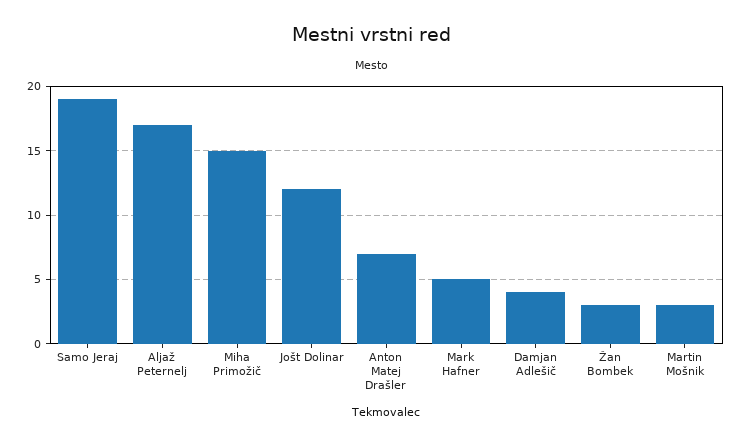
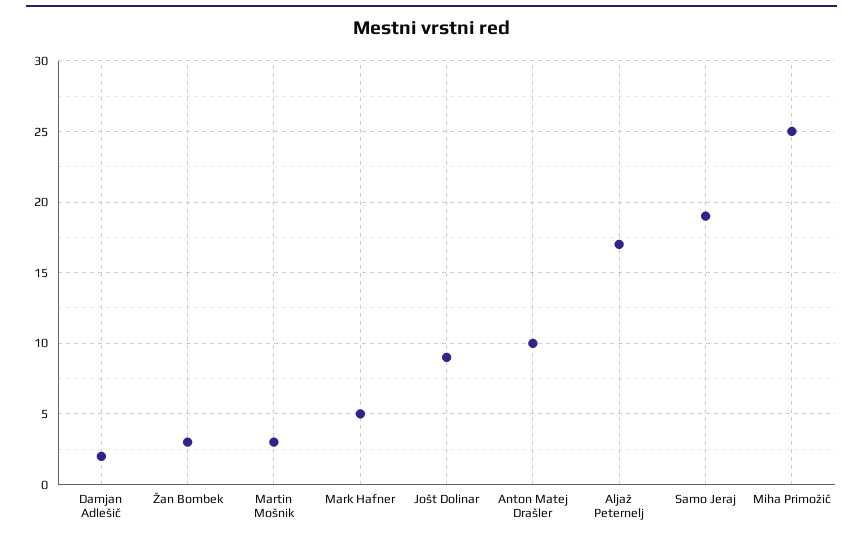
  {
    "Samo Jeraj": 19,
    "Aljaž Peternelj": 17,
-   "Miha Primožič": 15,
+   "Miha Primožič": 25,
-   "Jošt Dolinar": 12,
+   "Jošt Dolinar": 9,
-   "Anton Matej Drašler": 7,
+   "Anton Matej Drašler": 10,
    "Mark Hafner": 5,
-   "Damjan Adlešič": 4,
+   "Damjan Adlešič": 2,
    "Žan Bombek": 3,
    "Martin Mošnik": 3
  }

